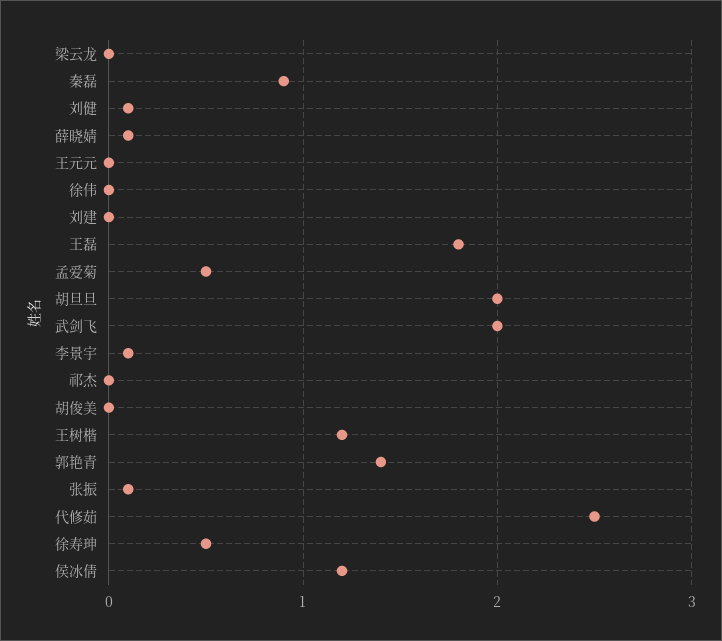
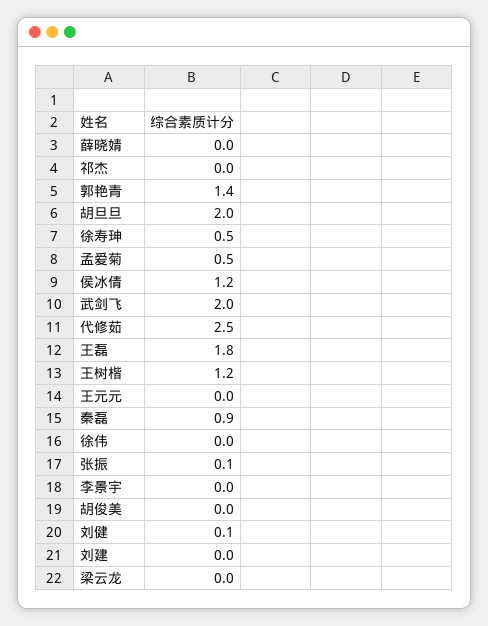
  {
    "梁云龙": 0,
    "秦磊": 0.9,
    "刘健": 0.1,
-   "薛晓婧": 0.1,
+   "薛晓婧": 0,
    "王元元": 0,
    "徐伟": 0,
    "刘建": 0,
    "王磊": 1.8,
    "孟爱菊": 0.5,
    "胡旦旦": 2,
    "武剑飞": 2,
-   "李景宇": 0.1,
+   "李景宇": 0,
    "祁杰": 0,
    "胡俊美": 0,
    "王树楷": 1.2,
    "郭艳青": 1.4,
    "张振": 0.1,
    "代修茹": 2.5,
    "徐寿珅": 0.5,
    "侯冰倩": 1.2
  }

